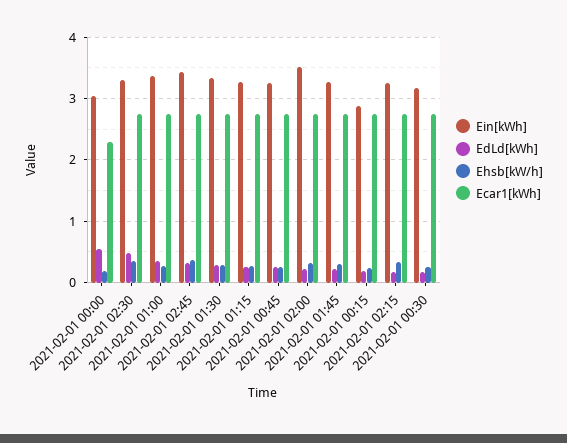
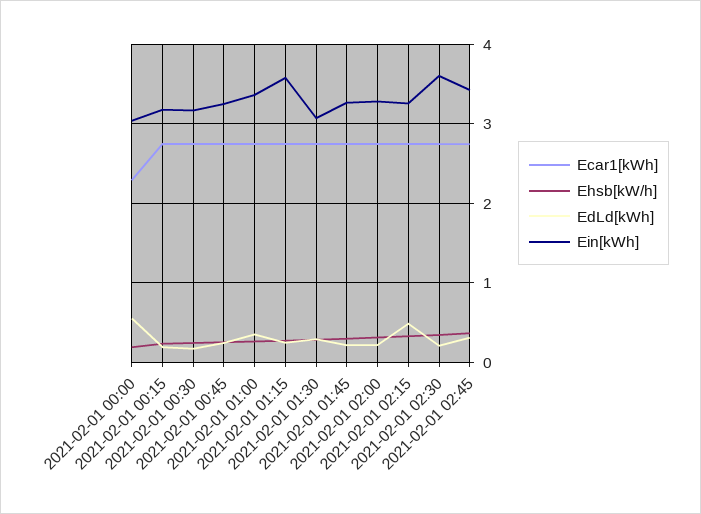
  {
    "Ein[kWh]": {
      "2021-02-01 00:00": 3,
-     "2021-02-01 02:30": 3.3,
+     "2021-02-01 02:30": 3.6,
      "2021-02-01 01:00": 3.4,
      "2021-02-01 02:45": 3.4,
-     "2021-02-01 01:30": 3.3,
+     "2021-02-01 01:30": 3.1,
-     "2021-02-01 01:15": 3.3,
+     "2021-02-01 01:15": 3.6,
      "2021-02-01 00:45": 3.3,
-     "2021-02-01 02:00": 3.5,
+     "2021-02-01 02:00": 3.3,
      "2021-02-01 01:45": 3.3,
-     "2021-02-01 00:15": 2.9,
+     "2021-02-01 00:15": 3.2,
      "2021-02-01 02:15": 3.3,
      "2021-02-01 00:30": 3.2
    },
    "EdLd[kWh]": {
      "2021-02-01 00:00": 0.6,
-     "2021-02-01 02:30": 0.5,
+     "2021-02-01 02:30": 0.2,
      "2021-02-01 01:00": 0.4,
      "2021-02-01 02:45": 0.3,
      "2021-02-01 01:30": 0.3,
      "2021-02-01 01:15": 0.3,
      "2021-02-01 00:45": 0.2,
      "2021-02-01 02:00": 0.2,
      "2021-02-01 01:45": 0.2,
      "2021-02-01 00:15": 0.2,
-     "2021-02-01 02:15": 0.2,
+     "2021-02-01 02:15": 0.5,
      "2021-02-01 00:30": 0.2
    },
    "Ehsb[kW/h]": {
      "2021-02-01 00:00": 0.2,
      "2021-02-01 02:30": 0.3,
      "2021-02-01 01:00": 0.3,
      "2021-02-01 02:45": 0.4,
      "2021-02-01 01:30": 0.3,
      "2021-02-01 01:15": 0.3,
      "2021-02-01 00:45": 0.3,
      "2021-02-01 02:00": 0.3,
      "2021-02-01 01:45": 0.3,
      "2021-02-01 00:15": 0.2,
      "2021-02-01 02:15": 0.3,
      "2021-02-01 00:30": 0.2
    },
    "Ecar1[kWh]": {
      "2021-02-01 00:00": 2.3,
      "2021-02-01 02:30": 2.7,
      "2021-02-01 01:00": 2.7,
      "2021-02-01 02:45": 2.7,
      "2021-02-01 01:30": 2.7,
      "2021-02-01 01:15": 2.7,
      "2021-02-01 00:45": 2.7,
      "2021-02-01 02:00": 2.7,
      "2021-02-01 01:45": 2.7,
      "2021-02-01 00:15": 2.7,
      "2021-02-01 02:15": 2.7,
      "2021-02-01 00:30": 2.7
    }
  }

